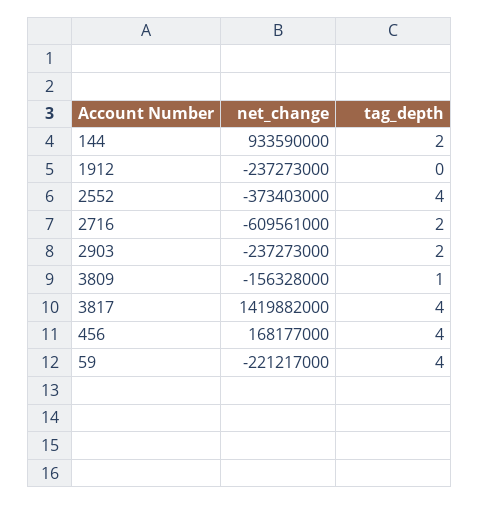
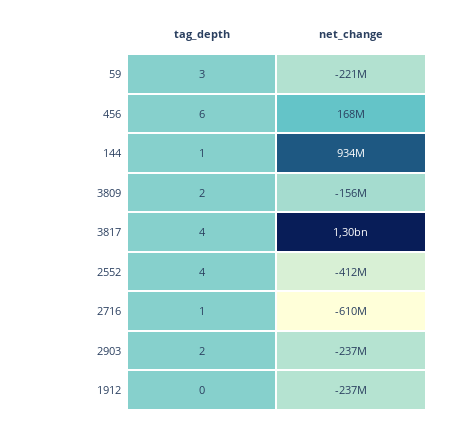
  {
    "net_change": {
      "144": 933590000,
      "1912": -237273000,
-     "2552": -373403000,
+     "2552": -412000000,
      "2716": -609561000,
      "2903": -237273000,
      "3809": -156328000,
-     "3817": 1419882000,
+     "3817": 1300000000,
      "456": 168177000,
      "59": -221217000
    },
    "tag_depth": {
-     "144": 2,
+     "144": 1,
      "1912": 0,
      "2552": 4,
-     "2716": 2,
+     "2716": 1,
      "2903": 2,
-     "3809": 1,
+     "3809": 2,
      "3817": 4,
-     "456": 4,
+     "456": 6,
-     "59": 4
+     "59": 3
    }
  }

